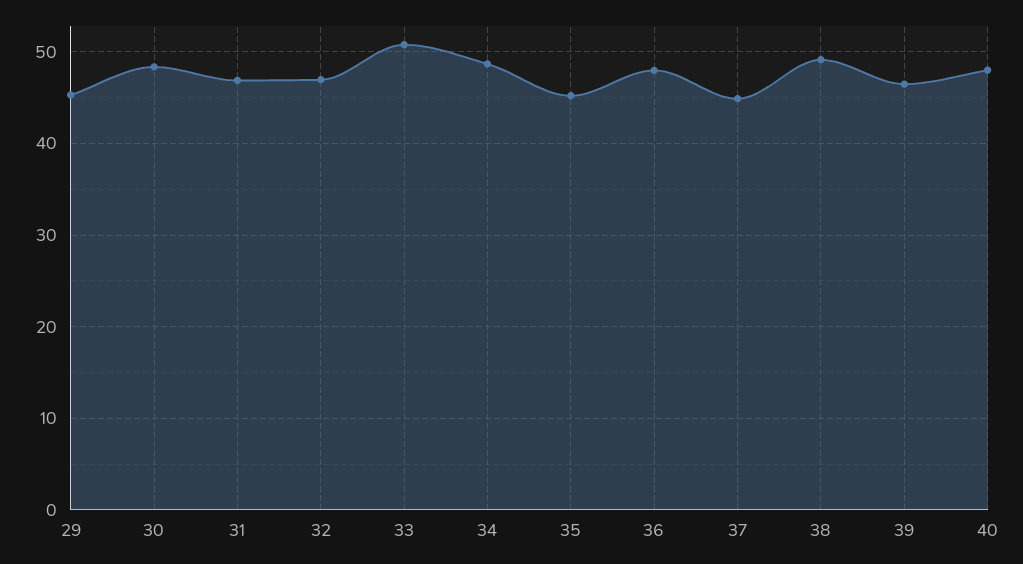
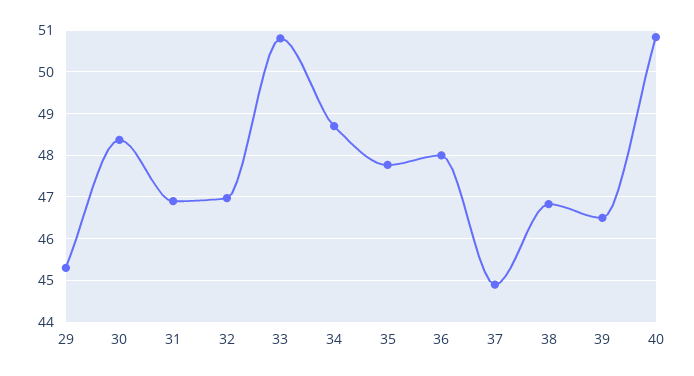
  {
    "29": 45.4,
    "30": 48.4,
    "31": 47,
    "32": 47,
    "33": 50.8,
    "34": 48.8,
-   "35": 45,
+   "35": 47.8,
    "36": 48,
    "37": 45,
-   "38": 49,
+   "38": 46.8,
    "39": 46.6,
-   "40": 48
+   "40": 50.8
  }

